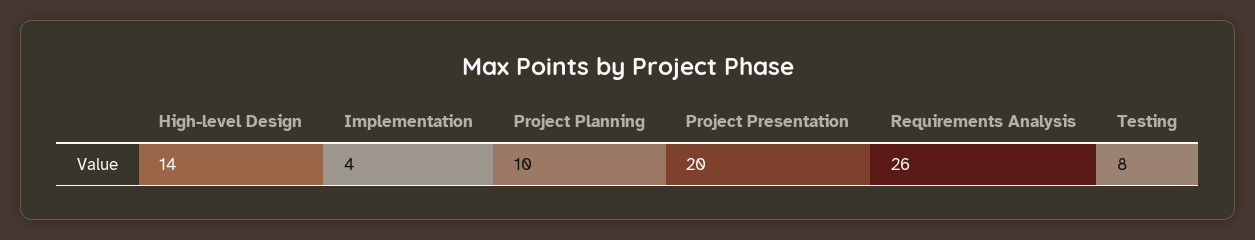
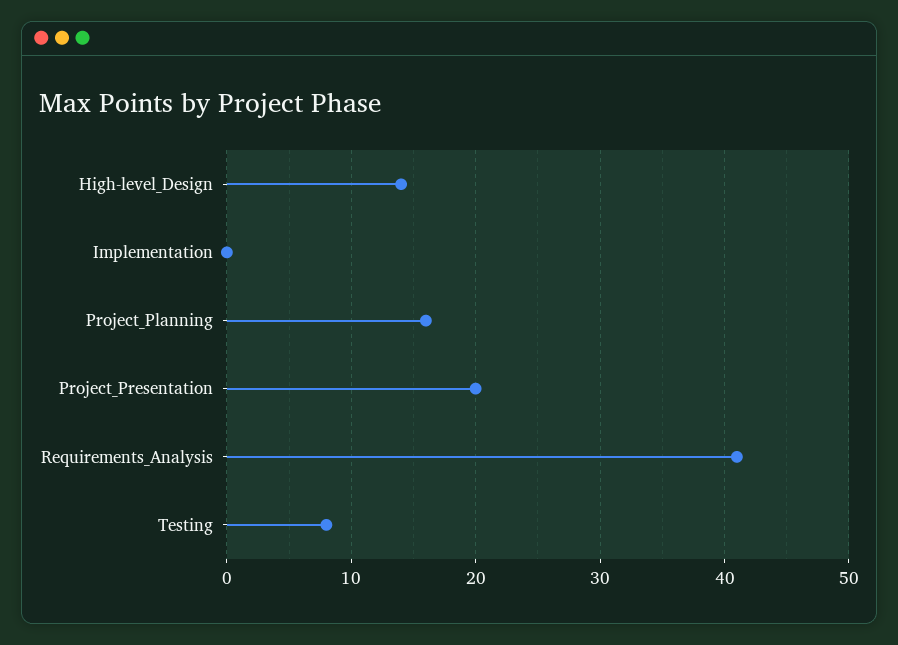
  {
    "High-level Design": 14,
-   "Implementation": 4,
+   "Implementation": 0,
-   "Project Planning": 10,
+   "Project Planning": 16,
    "Project Presentation": 20,
-   "Requirements Analysis": 26,
+   "Requirements Analysis": 41,
    "Testing": 8
  }

